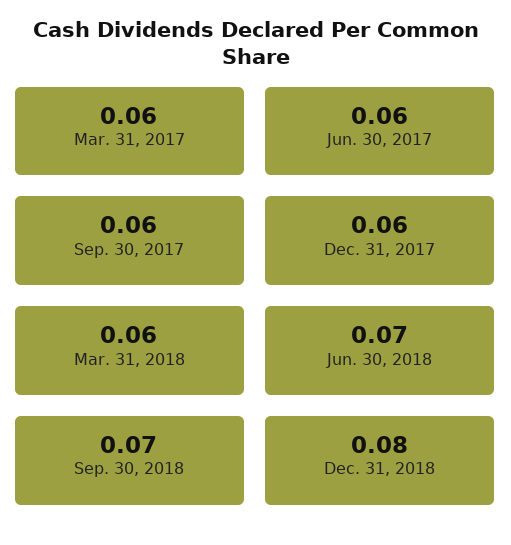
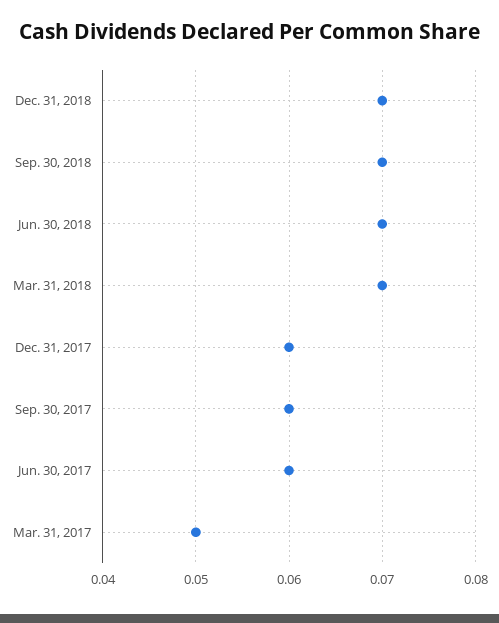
  {
-   "Mar. 31, 2017": 0.06,
+   "Mar. 31, 2017": 0.05,
    "Jun. 30, 2017": 0.06,
    "Sep. 30, 2017": 0.06,
    "Dec. 31, 2017": 0.06,
-   "Mar. 31, 2018": 0.06,
+   "Mar. 31, 2018": 0.07,
    "Jun. 30, 2018": 0.07,
    "Sep. 30, 2018": 0.07,
-   "Dec. 31, 2018": 0.08
+   "Dec. 31, 2018": 0.07
  }

